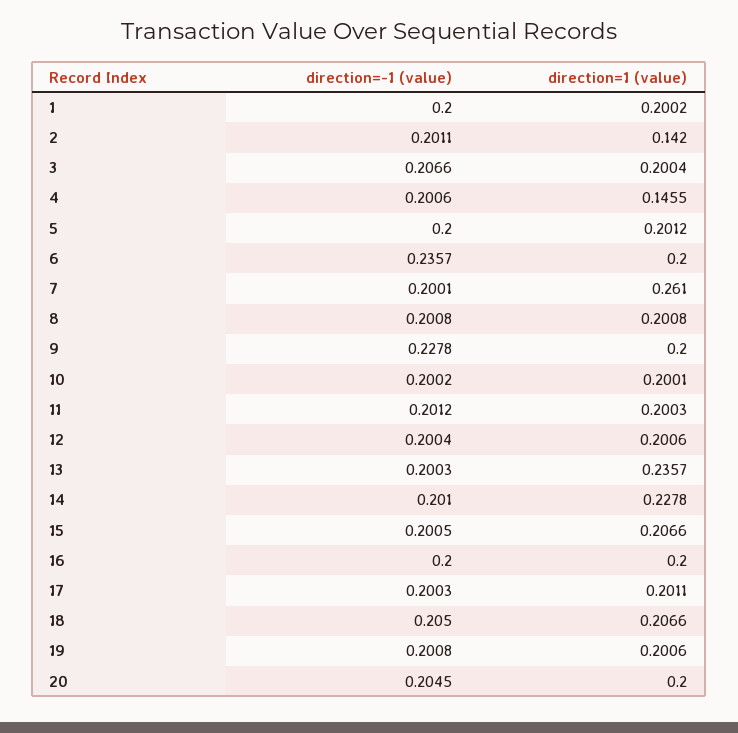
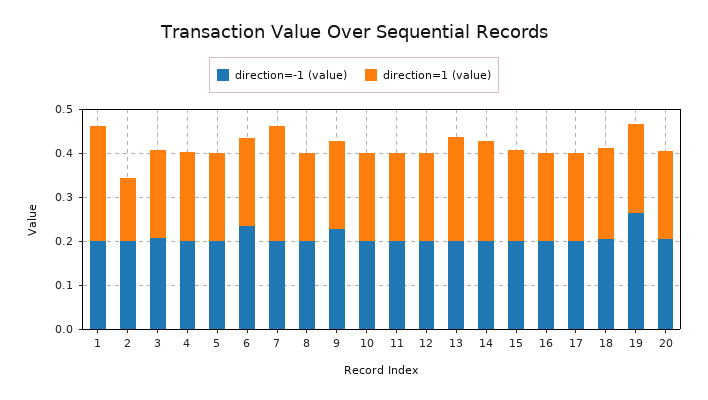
  {
    "direction=-1 (value)": {
      "1": 0.2,
      "2": 0.2011,
      "3": 0.2066,
      "4": 0.2006,
      "5": 0.2,
      "6": 0.2357,
      "7": 0.2001,
      "8": 0.2008,
      "9": 0.2278,
      "10": 0.2002,
      "11": 0.2012,
      "12": 0.2004,
      "13": 0.2003,
      "14": 0.201,
      "15": 0.2005,
      "16": 0.2,
      "17": 0.2003,
      "18": 0.205,
-     "19": 0.2008,
+     "19": 0.26,
      "20": 0.2045
    },
    "direction=1 (value)": {
-     "1": 0.2002,
+     "1": 0.26,
      "2": 0.142,
      "3": 0.2004,
-     "4": 0.1455,
+     "4": 0.2,
      "5": 0.2012,
      "6": 0.2,
      "7": 0.261,
      "8": 0.2008,
      "9": 0.2,
      "10": 0.2001,
      "11": 0.2003,
      "12": 0.2006,
      "13": 0.2357,
      "14": 0.2278,
      "15": 0.2066,
      "16": 0.2,
      "17": 0.2011,
      "18": 0.2066,
      "19": 0.2006,
      "20": 0.2
    }
  }

